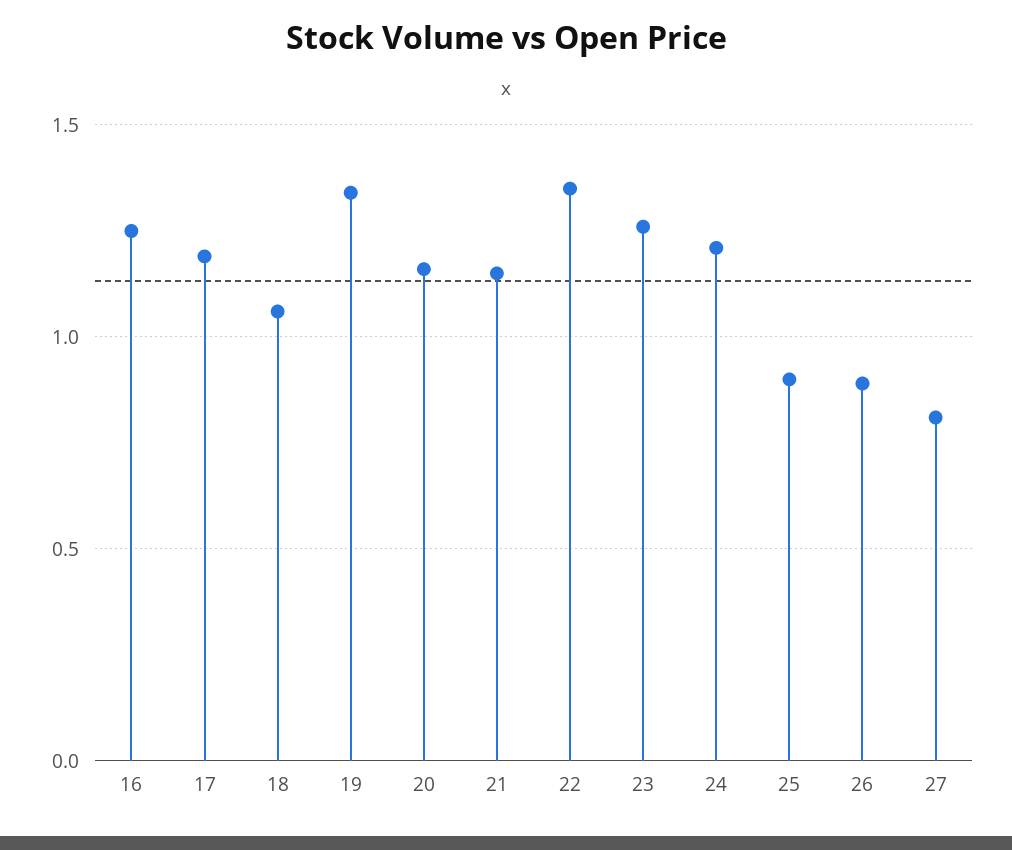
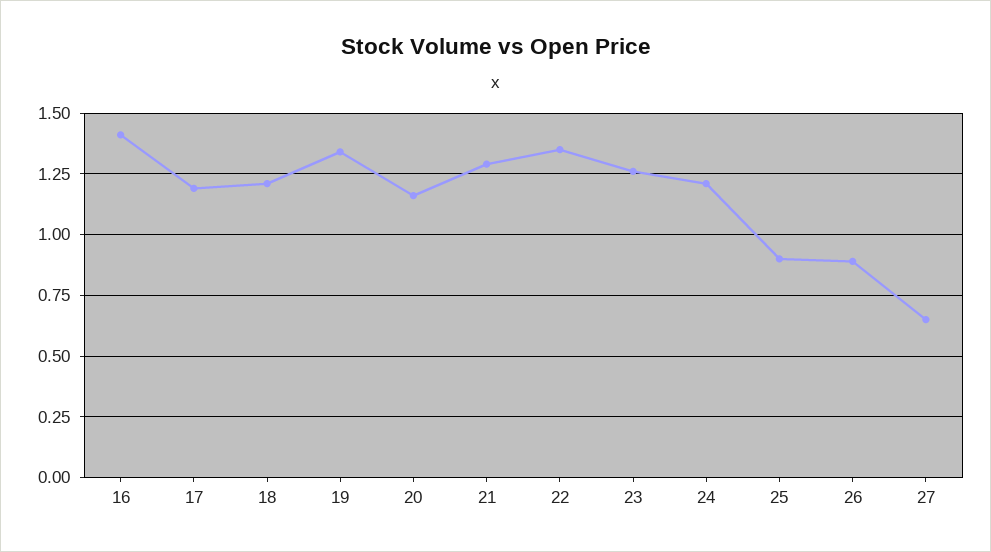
  {
-   "16": 1.25,
+   "16": 1.4,
    "17": 1.2,
-   "18": 1.05,
+   "18": 1.2,
    "19": 1.35,
    "20": 1.15,
-   "21": 1.15,
+   "21": 1.3,
    "22": 1.35,
    "23": 1.25,
    "24": 1.2,
    "25": 0.9,
    "26": 0.9,
-   "27": 0.8
+   "27": 0.65
  }

